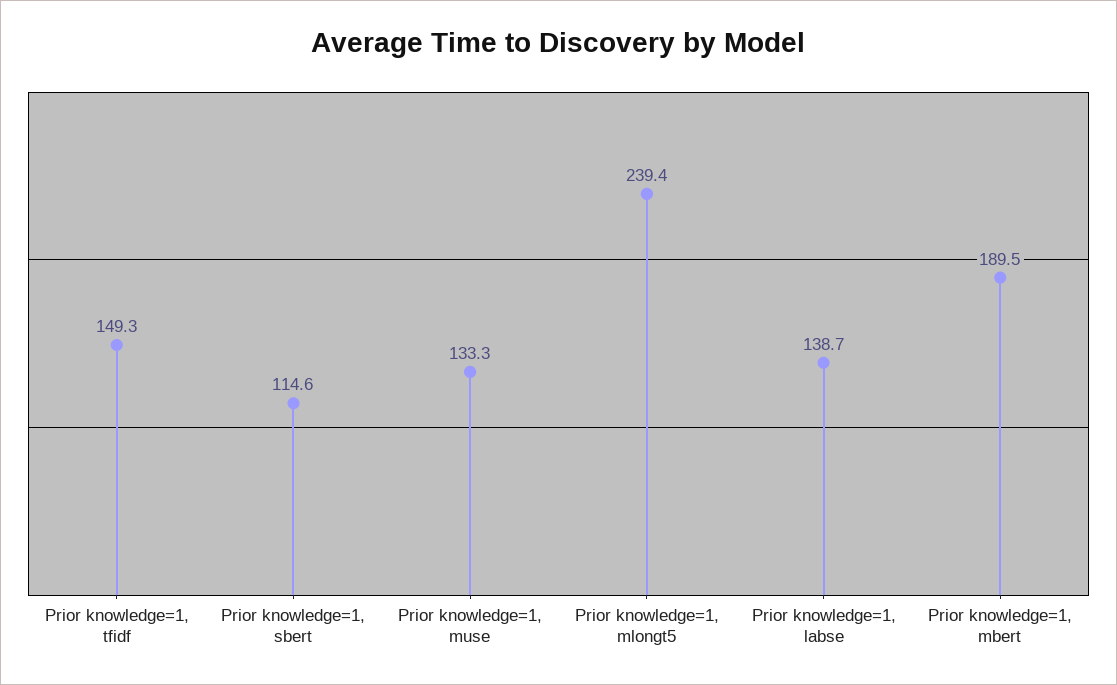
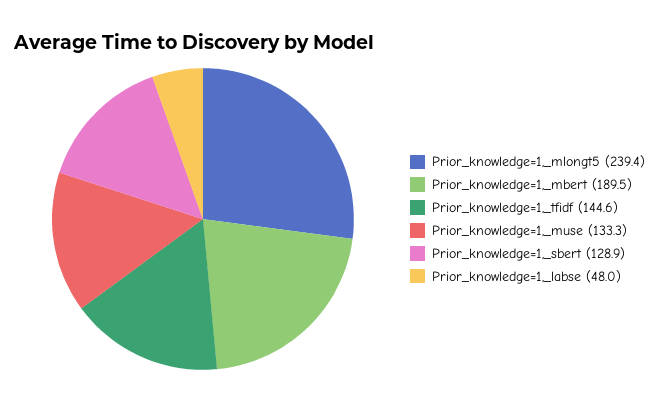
  {
-   "Prior knowledge=1, tfidf": 149.3,
+   "Prior knowledge=1, tfidf": 144.6,
-   "Prior knowledge=1, sbert": 114.6,
+   "Prior knowledge=1, sbert": 128.9,
    "Prior knowledge=1, muse": 133.3,
    "Prior knowledge=1, mlongt5": 239.4,
-   "Prior knowledge=1, labse": 138.7,
+   "Prior knowledge=1, labse": 48,
    "Prior knowledge=1, mbert": 189.5
  }

